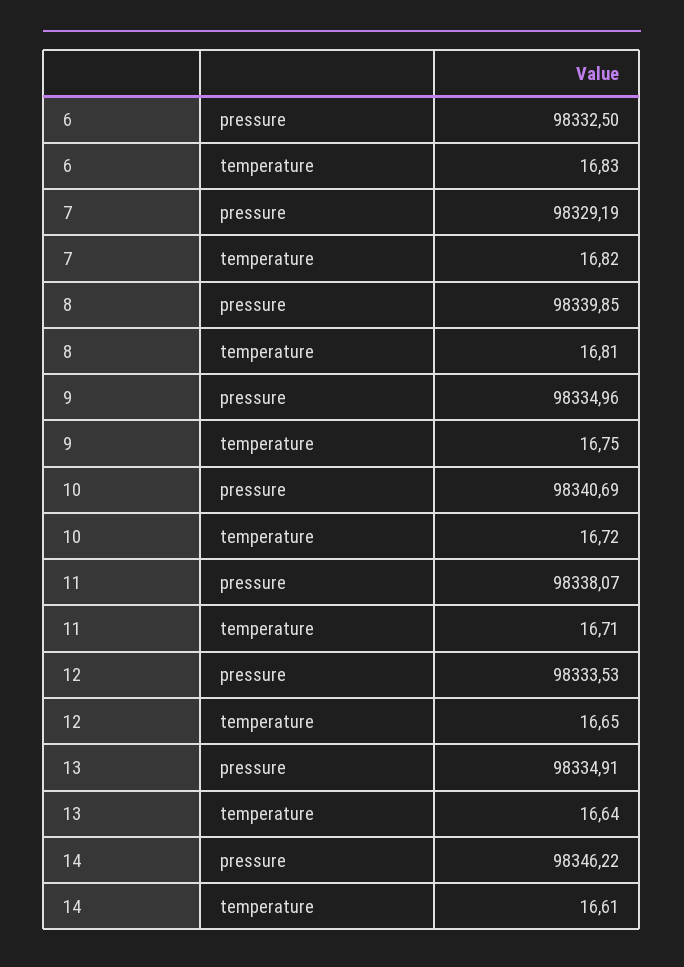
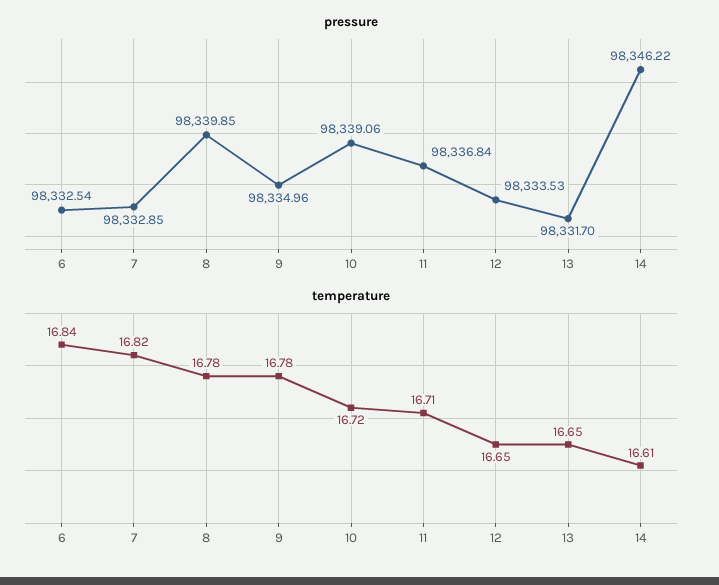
  {
    "pressure": {
-     "6": 98332.5,
+     "6": 98332.54,
-     "7": 98329.19,
+     "7": 98332.85,
      "8": 98339.85,
      "9": 98334.96,
-     "10": 98340.69,
+     "10": 98339.06,
-     "11": 98338.07,
+     "11": 98336.84,
      "12": 98333.53,
-     "13": 98334.91,
+     "13": 98331.7,
      "14": 98346.22
    },
    "temperature": {
-     "6": 16.83,
+     "6": 16.84,
      "7": 16.82,
-     "8": 16.81,
+     "8": 16.78,
-     "9": 16.75,
+     "9": 16.78,
      "10": 16.72,
      "11": 16.71,
      "12": 16.65,
-     "13": 16.64,
+     "13": 16.65,
      "14": 16.61
    }
  }

